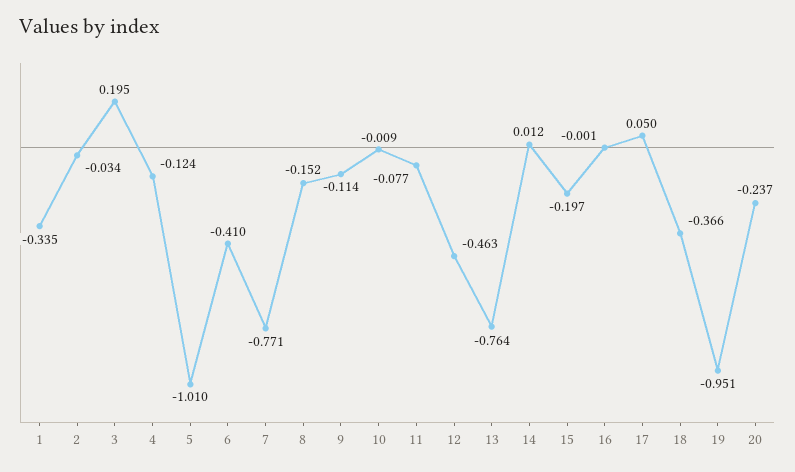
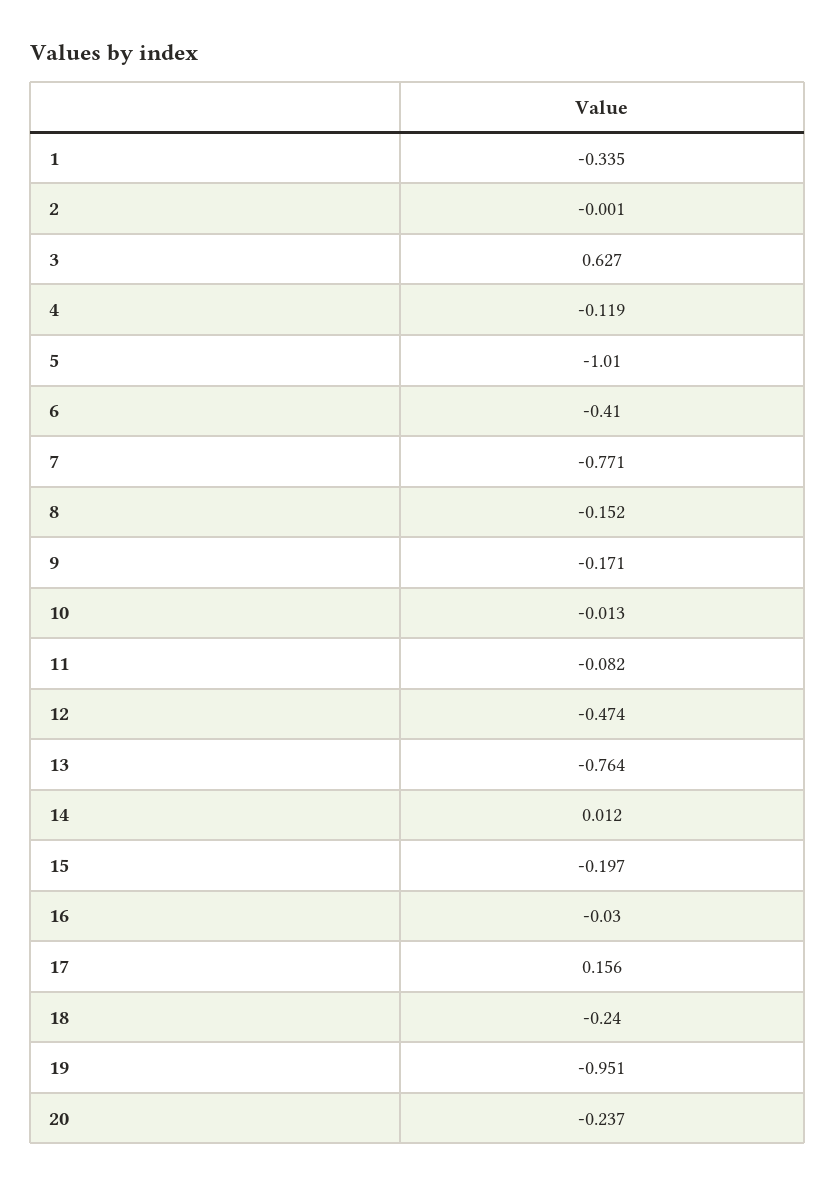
  {
    "1": -0.335,
-   "2": -0.034,
+   "2": -0.001,
-   "3": 0.195,
+   "3": 0.627,
-   "4": -0.124,
+   "4": -0.119,
    "5": -1.01,
    "6": -0.41,
    "7": -0.771,
    "8": -0.152,
-   "9": -0.114,
+   "9": -0.171,
-   "10": -0.009,
+   "10": -0.013,
-   "11": -0.077,
+   "11": -0.082,
-   "12": -0.463,
+   "12": -0.474,
    "13": -0.764,
    "14": 0.012,
    "15": -0.197,
-   "16": -0.001,
+   "16": -0.03,
-   "17": 0.05,
+   "17": 0.156,
-   "18": -0.366,
+   "18": -0.24,
    "19": -0.951,
    "20": -0.237
  }

